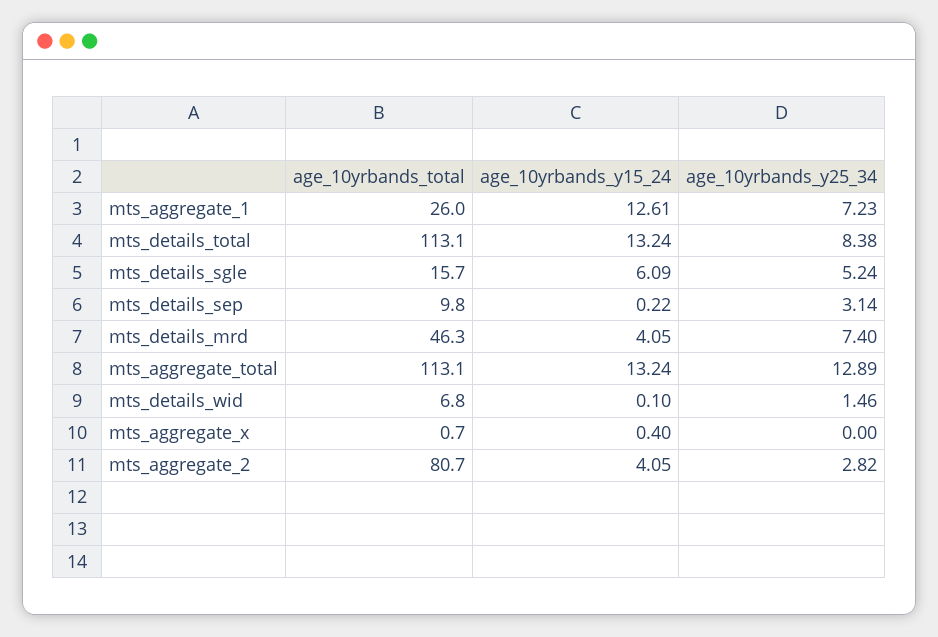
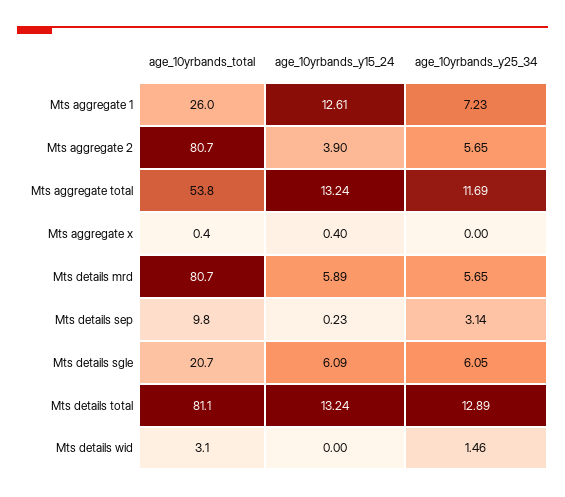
  {
    "age_10yrbands_total": {
      "mts_aggregate_1": 26,
-     "mts_details_total": 113.1,
+     "mts_details_total": 81.1,
-     "mts_details_sgle": 15.7,
+     "mts_details_sgle": 20.7,
      "mts_details_sep": 9.8,
-     "mts_details_mrd": 46.3,
+     "mts_details_mrd": 80.7,
-     "mts_aggregate_total": 113.1,
+     "mts_aggregate_total": 53.8,
-     "mts_details_wid": 6.8,
+     "mts_details_wid": 3.1,
-     "mts_aggregate_x": 0.7,
+     "mts_aggregate_x": 0.4,
      "mts_aggregate_2": 80.7
    },
    "age_10yrbands_y15_24": {
      "mts_aggregate_1": 12.61,
      "mts_details_total": 13.24,
      "mts_details_sgle": 6.09,
-     "mts_details_sep": 0.22,
+     "mts_details_sep": 0.23,
-     "mts_details_mrd": 4.05,
+     "mts_details_mrd": 5.89,
      "mts_aggregate_total": 13.24,
-     "mts_details_wid": 0.1,
+     "mts_details_wid": 0,
      "mts_aggregate_x": 0.4,
-     "mts_aggregate_2": 4.05
+     "mts_aggregate_2": 3.9
    },
    "age_10yrbands_y25_34": {
      "mts_aggregate_1": 7.23,
-     "mts_details_total": 8.38,
+     "mts_details_total": 12.89,
-     "mts_details_sgle": 5.24,
+     "mts_details_sgle": 6.05,
      "mts_details_sep": 3.14,
-     "mts_details_mrd": 7.4,
+     "mts_details_mrd": 5.65,
-     "mts_aggregate_total": 12.89,
+     "mts_aggregate_total": 11.69,
      "mts_details_wid": 1.46,
      "mts_aggregate_x": 0,
-     "mts_aggregate_2": 2.82
+     "mts_aggregate_2": 5.65
    }
  }

